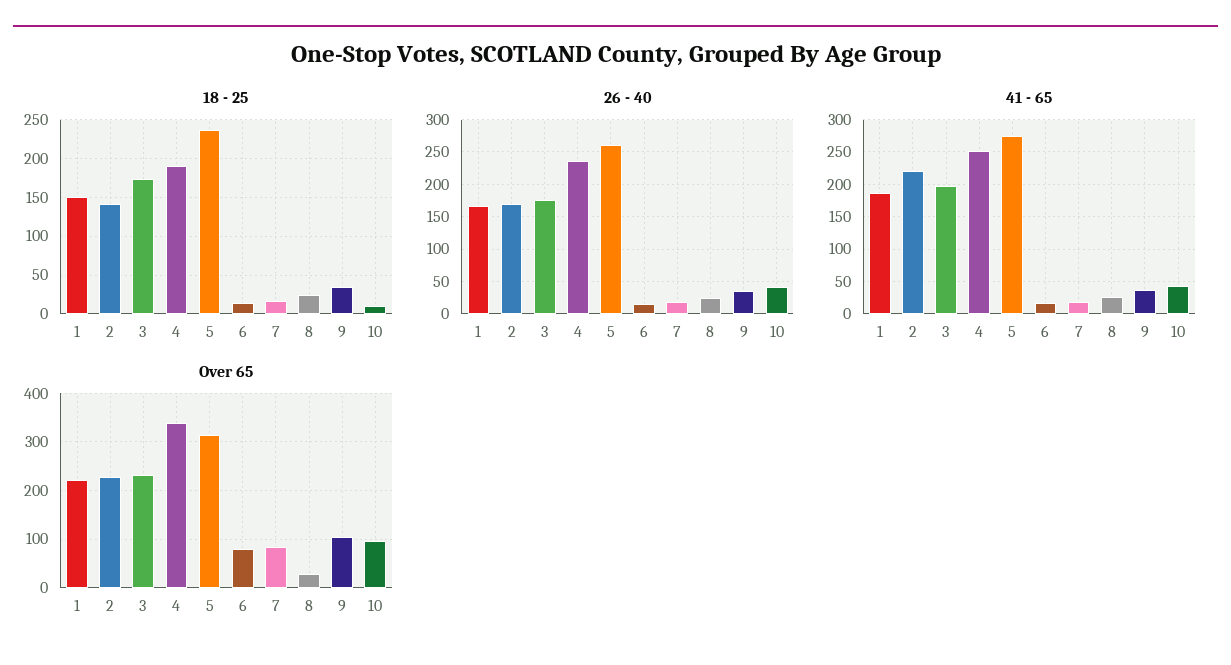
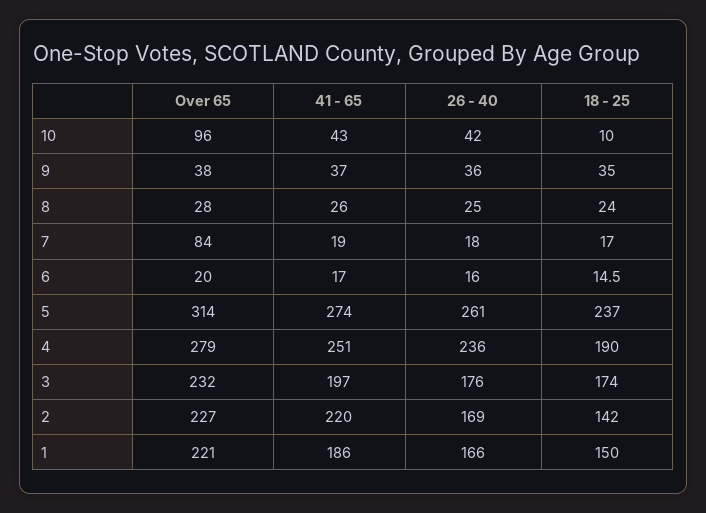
  {
    "18 - 25": {
      "1": 150,
      "2": 142,
      "3": 174,
      "4": 190,
      "5": 237,
      "6": 14.5,
      "7": 17,
      "8": 24,
      "9": 35,
      "10": 10
    },
    "26 - 40": {
      "1": 166,
      "2": 169,
      "3": 176,
      "4": 236,
      "5": 261,
      "6": 16,
      "7": 18,
      "8": 25,
      "9": 36,
      "10": 42
    },
    "41 - 65": {
      "1": 186,
      "2": 220,
      "3": 197,
      "4": 251,
      "5": 274,
      "6": 17,
      "7": 19,
      "8": 26,
      "9": 37,
      "10": 43
    },
    "Over 65": {
      "1": 221,
      "2": 227,
      "3": 232,
-     "4": 340,
+     "4": 279,
      "5": 314,
-     "6": 80,
+     "6": 20,
      "7": 84,
      "8": 28,
-     "9": 100,
+     "9": 38,
      "10": 96
    }
  }

